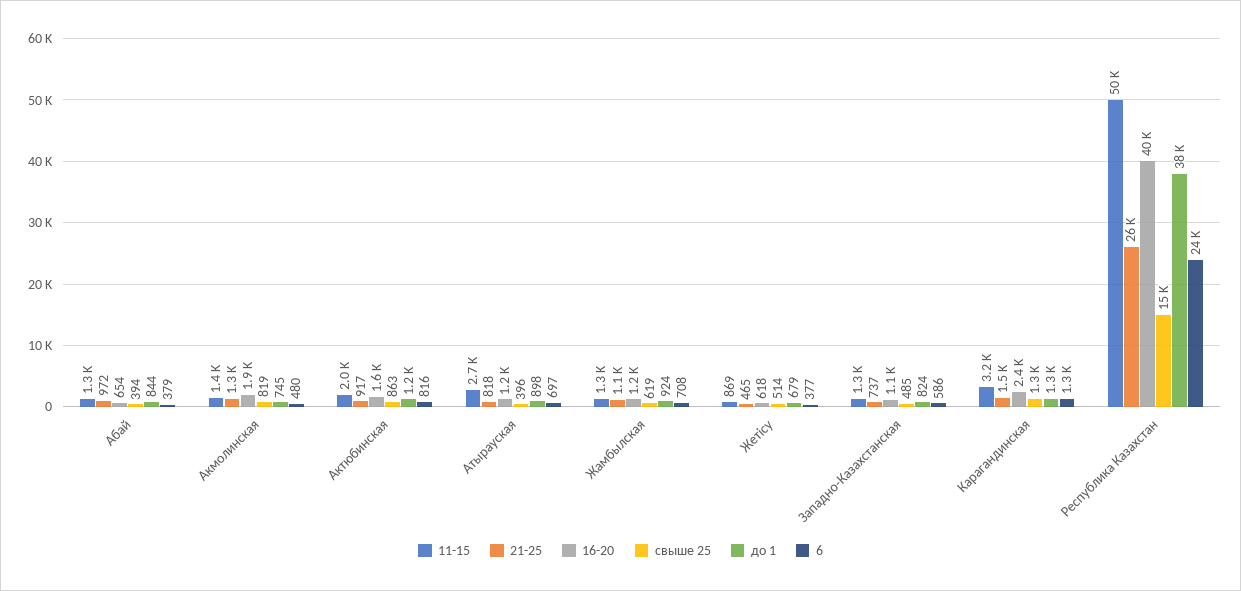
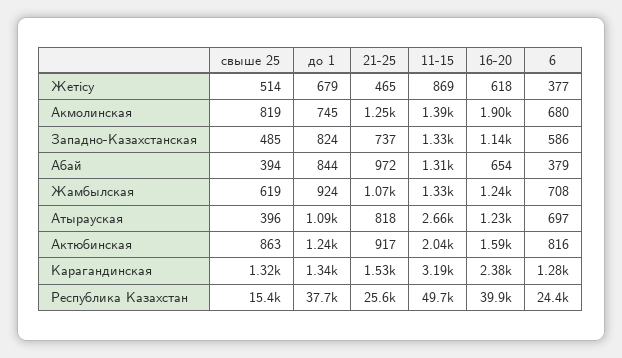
  {
    "11-15": {
      "Абай": 1310,
      "Акмолинская": 1390,
      "Актюбинская": 2040,
      "Атырауская": 2660,
      "Жамбылская": 1330,
      "Жетісу": 869,
      "Западно-Казахстанская": 1330,
      "Карагандинская": 3190,
      "Республика Казахстан": 49700
    },
    "21-25": {
      "Абай": 972,
      "Акмолинская": 1250,
      "Актюбинская": 917,
      "Атырауская": 818,
      "Жамбылская": 1070,
      "Жетісу": 465,
      "Западно-Казахстанская": 737,
      "Карагандинская": 1530,
      "Республика Казахстан": 25600
    },
    "16-20": {
      "Абай": 654,
      "Акмолинская": 1900,
      "Актюбинская": 1590,
      "Атырауская": 1230,
      "Жамбылская": 1240,
      "Жетісу": 618,
      "Западно-Казахстанская": 1140,
      "Карагандинская": 2380,
      "Республика Казахстан": 39900
    },
    "свыше 25": {
      "Абай": 394,
      "Акмолинская": 819,
      "Актюбинская": 863,
      "Атырауская": 396,
      "Жамбылская": 619,
      "Жетісу": 514,
      "Западно-Казахстанская": 485,
      "Карагандинская": 1320,
      "Республика Казахстан": 15400
    },
    "до 1": {
      "Абай": 844,
      "Акмолинская": 745,
      "Актюбинская": 1240,
-     "Атырауская": 898,
+     "Атырауская": 1090,
      "Жамбылская": 924,
      "Жетісу": 679,
      "Западно-Казахстанская": 824,
      "Карагандинская": 1340,
      "Республика Казахстан": 37700
    },
    "6": {
      "Абай": 379,
-     "Акмолинская": 480,
+     "Акмолинская": 680,
      "Актюбинская": 816,
      "Атырауская": 697,
      "Жамбылская": 708,
      "Жетісу": 377,
      "Западно-Казахстанская": 586,
      "Карагандинская": 1280,
      "Республика Казахстан": 24400
    }
  }

